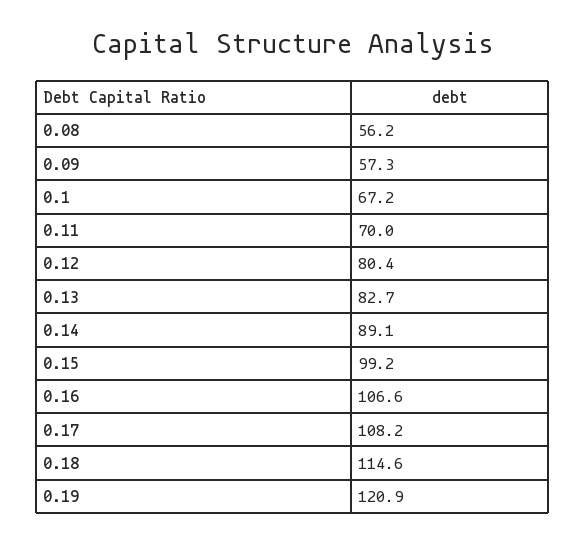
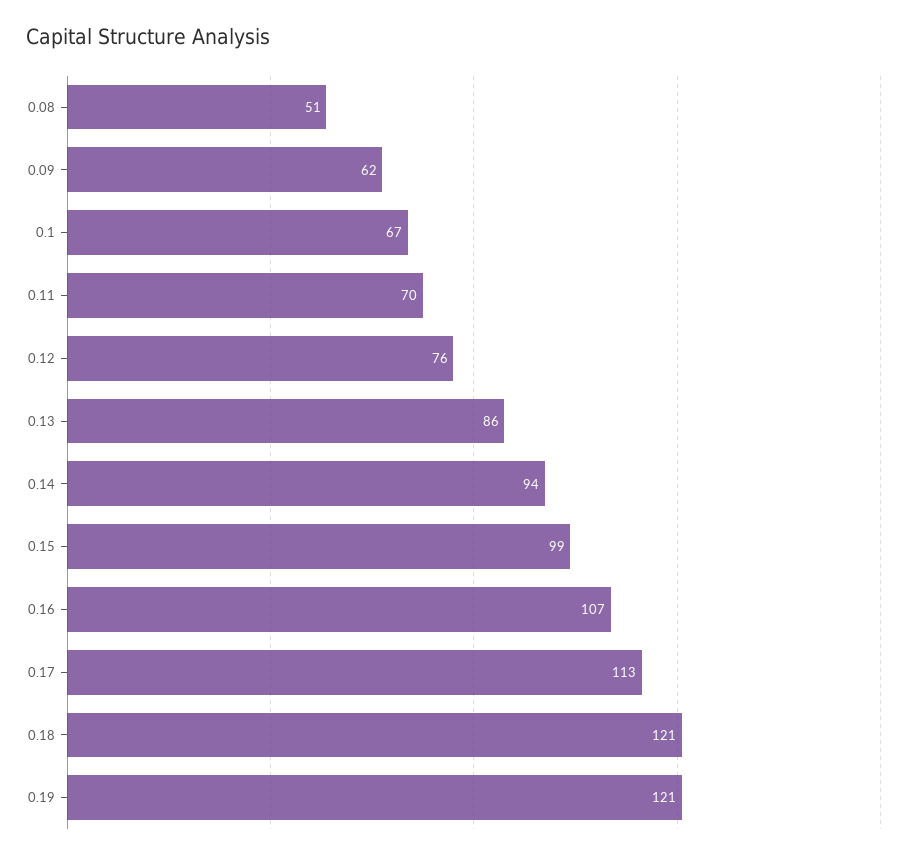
  {
-   "0.08": 56.2,
+   "0.08": 51,
-   "0.09": 57.3,
+   "0.09": 62,
    "0.1": 67.2,
    "0.11": 70,
-   "0.12": 80.4,
+   "0.12": 76,
-   "0.13": 82.7,
+   "0.13": 86,
-   "0.14": 89.1,
+   "0.14": 94,
    "0.15": 99.2,
    "0.16": 106.6,
-   "0.17": 108.2,
+   "0.17": 113,
-   "0.18": 114.6,
+   "0.18": 121,
    "0.19": 120.9
  }

